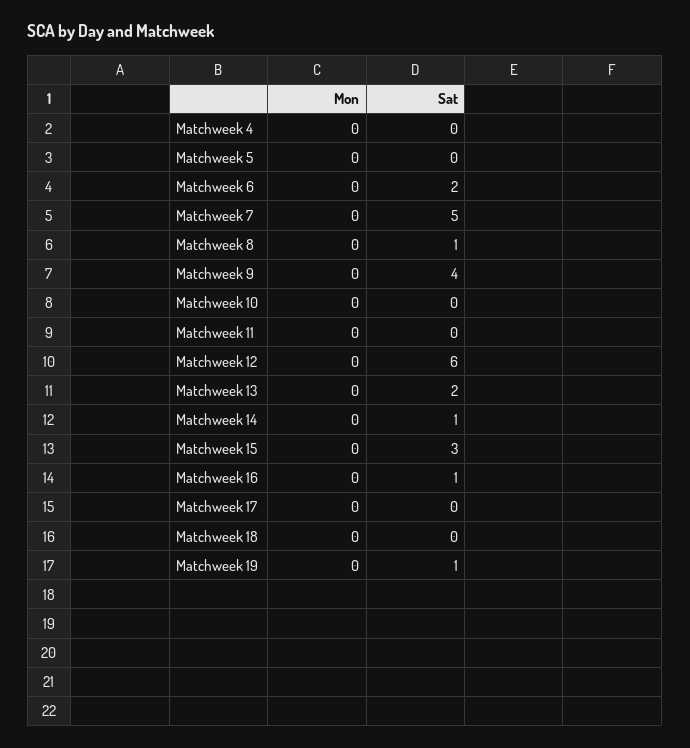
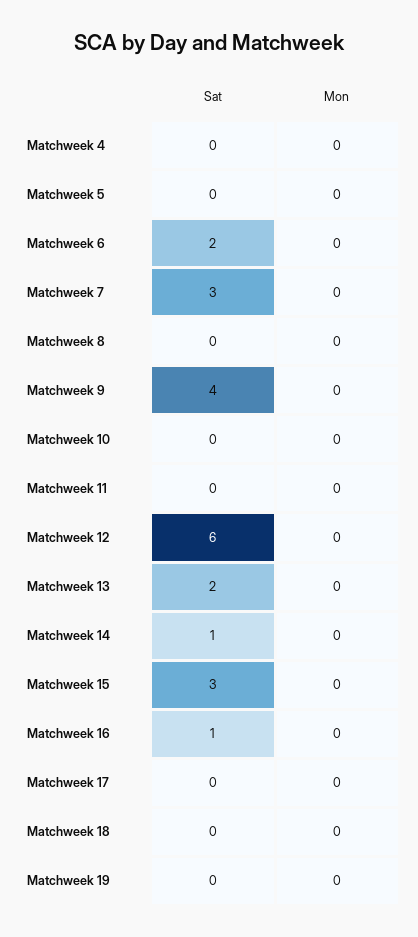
  {
    "Mon": {
      "Matchweek 4": 0,
      "Matchweek 5": 0,
      "Matchweek 6": 0,
      "Matchweek 7": 0,
      "Matchweek 8": 0,
      "Matchweek 9": 0,
      "Matchweek 10": 0,
      "Matchweek 11": 0,
      "Matchweek 12": 0,
      "Matchweek 13": 0,
      "Matchweek 14": 0,
      "Matchweek 15": 0,
      "Matchweek 16": 0,
      "Matchweek 17": 0,
      "Matchweek 18": 0,
      "Matchweek 19": 0
    },
    "Sat": {
      "Matchweek 4": 0,
      "Matchweek 5": 0,
      "Matchweek 6": 2,
-     "Matchweek 7": 5,
+     "Matchweek 7": 3,
-     "Matchweek 8": 1,
+     "Matchweek 8": 0,
      "Matchweek 9": 4,
      "Matchweek 10": 0,
      "Matchweek 11": 0,
      "Matchweek 12": 6,
      "Matchweek 13": 2,
      "Matchweek 14": 1,
      "Matchweek 15": 3,
      "Matchweek 16": 1,
      "Matchweek 17": 0,
      "Matchweek 18": 0,
-     "Matchweek 19": 1
+     "Matchweek 19": 0
    }
  }

